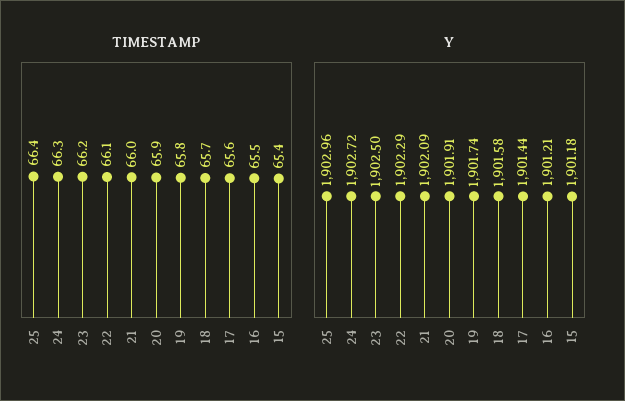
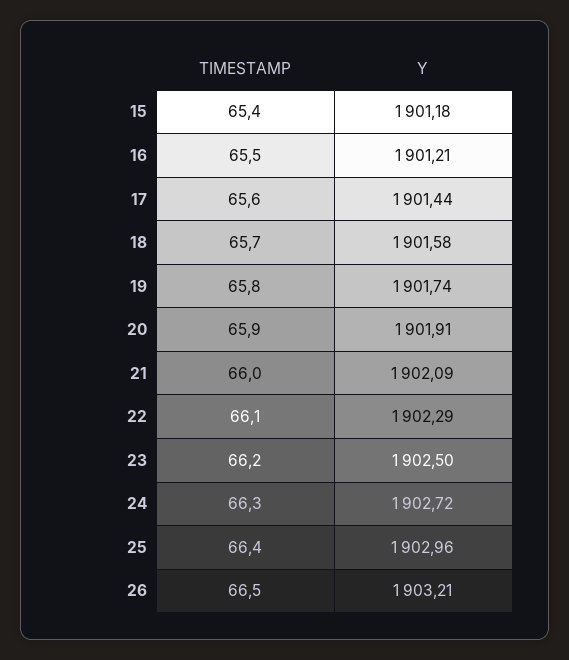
  {
    "TIMESTAMP": {
      "25": 66.4,
      "24": 66.3,
      "23": 66.2,
      "22": 66.1,
      "21": 66,
      "20": 65.9,
      "19": 65.8,
      "18": 65.7,
      "17": 65.6,
      "16": 65.5,
-     "15": 65.4
+     "15": 65.4,
+     "26": 66.5
    },
    "Y": {
      "25": 1902.96,
      "24": 1902.72,
      "23": 1902.5,
      "22": 1902.29,
      "21": 1902.09,
      "20": 1901.91,
      "19": 1901.74,
      "18": 1901.58,
      "17": 1901.44,
      "16": 1901.21,
-     "15": 1901.18
+     "15": 1901.18,
+     "26": 1903.21
    }
  }

